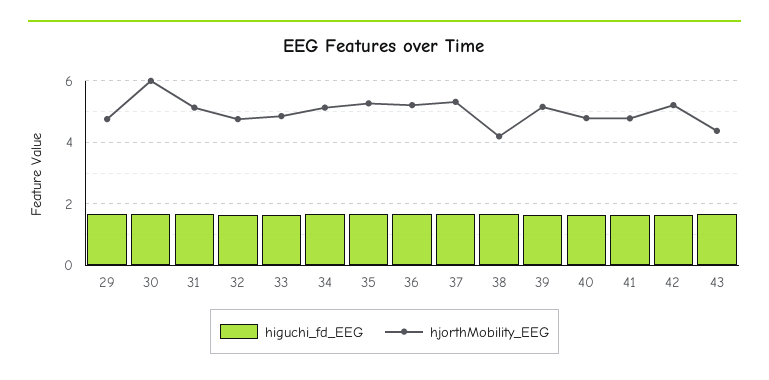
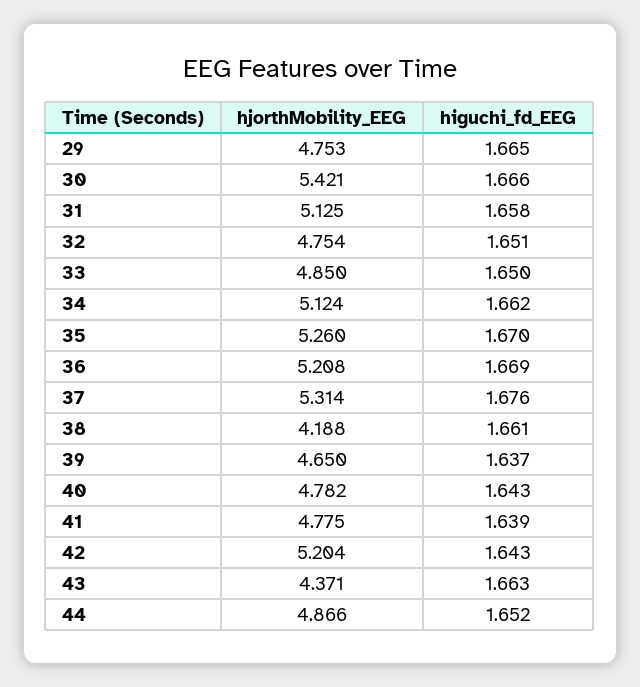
  {
    "higuchi_fd_EEG": {
      "29": 1.665,
      "30": 1.666,
      "31": 1.658,
      "32": 1.651,
      "33": 1.65,
      "34": 1.662,
      "35": 1.67,
      "36": 1.669,
      "37": 1.676,
      "38": 1.661,
      "39": 1.637,
      "40": 1.643,
      "41": 1.639,
      "42": 1.643,
-     "43": 1.663
+     "43": 1.663,
+     "44": 1.652
    },
    "hjorthMobility_EEG": {
      "29": 4.753,
-     "30": 6,
+     "30": 5.421,
      "31": 5.125,
      "32": 4.754,
      "33": 4.85,
      "34": 5.124,
      "35": 5.26,
      "36": 5.208,
      "37": 5.314,
      "38": 4.188,
-     "39": 5.2,
+     "39": 4.65,
      "40": 4.782,
      "41": 4.775,
      "42": 5.204,
-     "43": 4.371
+     "43": 4.371,
+     "44": 4.866
    }
  }

